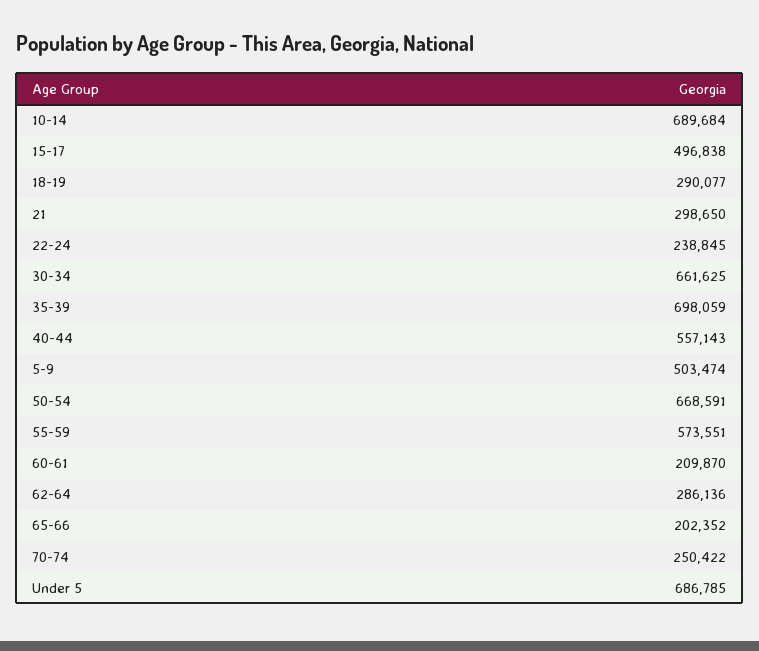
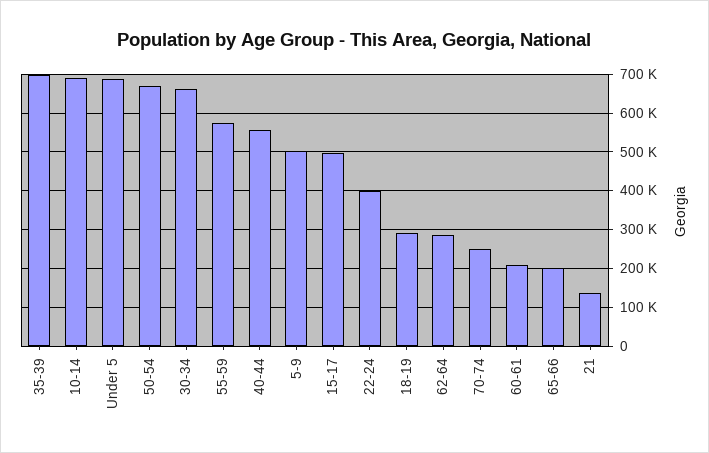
  {
    "10-14": 689684,
    "15-17": 496838,
    "18-19": 290077,
-   "21": 298650,
+   "21": 140000,
-   "22-24": 238845,
+   "22-24": 400000,
    "30-34": 661625,
    "35-39": 698059,
    "40-44": 557143,
    "5-9": 503474,
    "50-54": 668591,
    "55-59": 573551,
    "60-61": 209870,
    "62-64": 286136,
    "65-66": 202352,
    "70-74": 250422,
    "Under 5": 686785
  }

